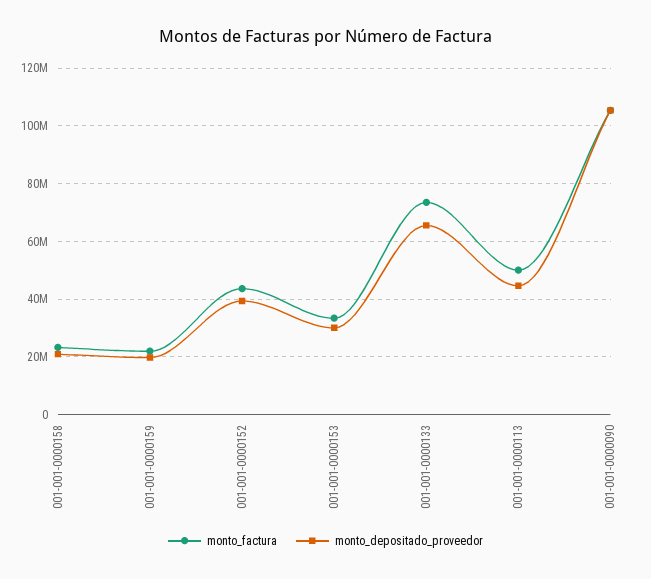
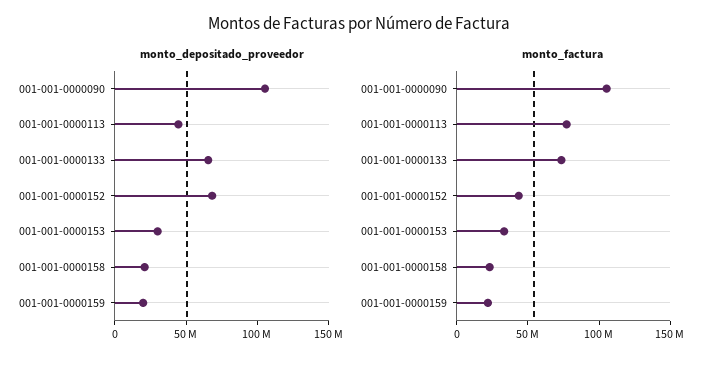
  {
    "monto_factura": {
      "001-001-0000158": 22500000,
      "001-001-0000159": 22500000,
      "001-001-0000152": 42500000,
      "001-001-0000153": 32500000,
      "001-001-0000133": 72500000,
-     "001-001-0000113": 50000000,
+     "001-001-0000113": 80000000,
      "001-001-0000090": 105000000
    },
    "monto_depositado_proveedor": {
      "001-001-0000158": 20000000,
      "001-001-0000159": 20000000,
-     "001-001-0000152": 40000000,
+     "001-001-0000152": 70000000,
      "001-001-0000153": 30000000,
      "001-001-0000133": 65000000,
      "001-001-0000113": 45000000,
      "001-001-0000090": 105000000
    }
  }

